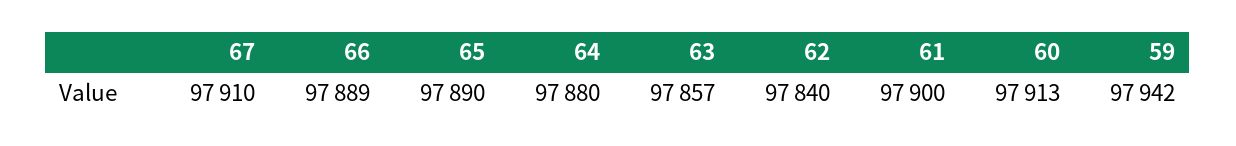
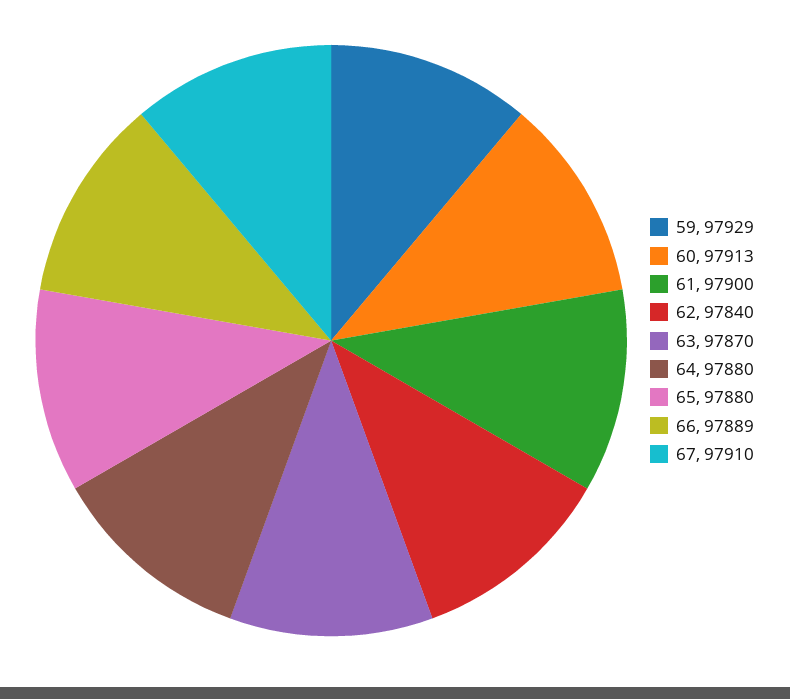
  {
    "67": 97910,
    "66": 97889,
-   "65": 97890,
+   "65": 97880,
    "64": 97880,
-   "63": 97857,
+   "63": 97870,
    "62": 97840,
    "61": 97900,
    "60": 97913,
-   "59": 97942
+   "59": 97929
  }

